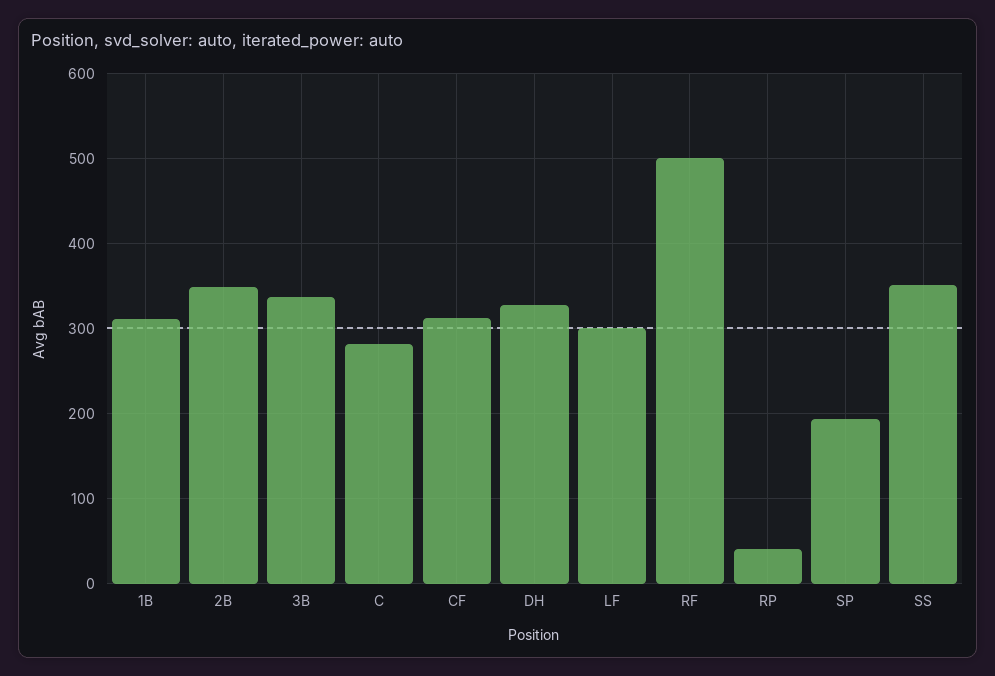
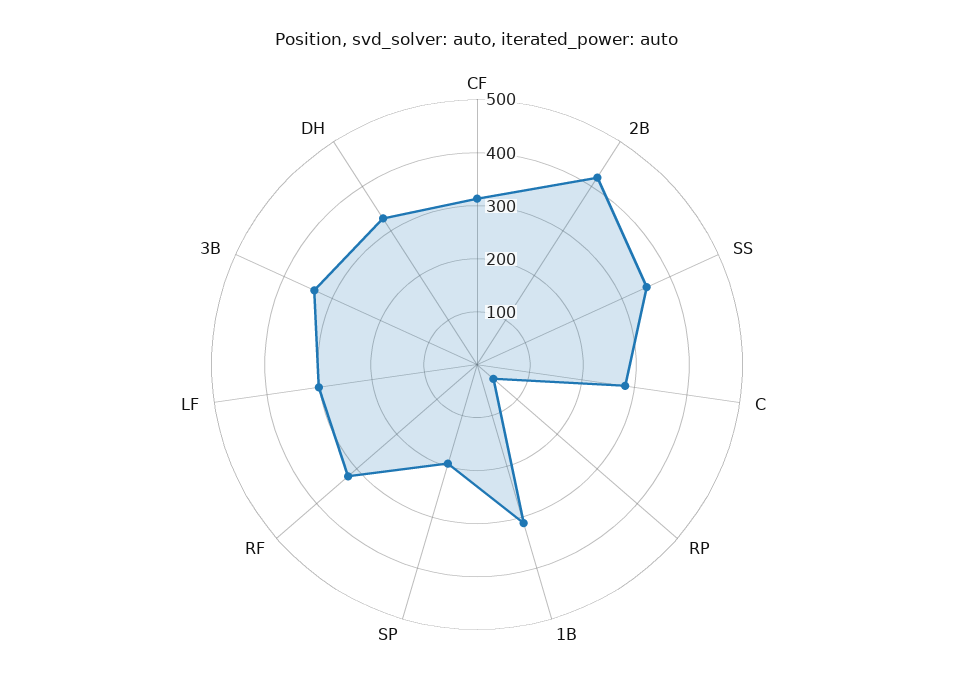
  {
    "1B": 310,
-   "2B": 350,
+   "2B": 420,
    "3B": 340,
    "C": 280,
    "CF": 310,
    "DH": 330,
    "LF": 300,
-   "RF": 500,
+   "RF": 320,
    "RP": 40,
    "SP": 190,
    "SS": 350
  }

